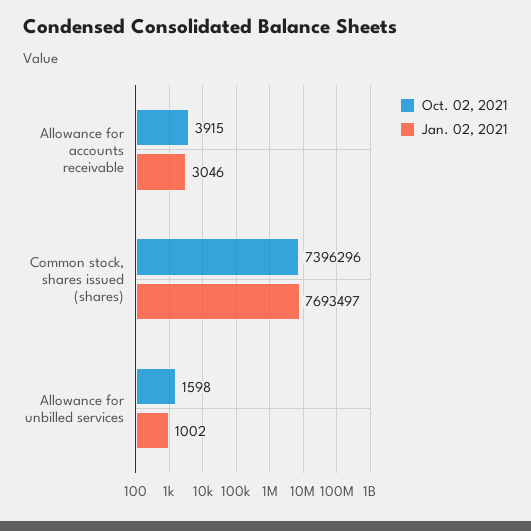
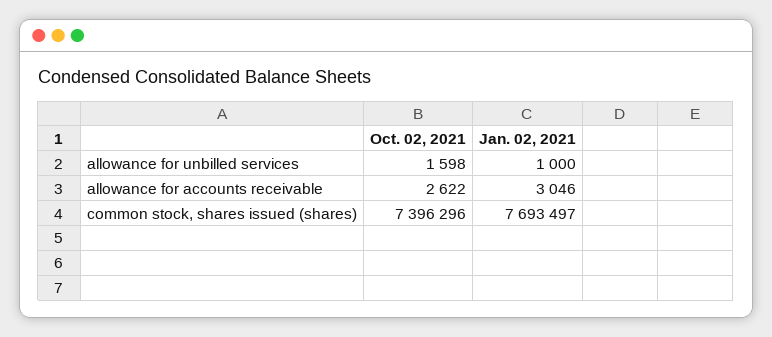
  {
    "Oct. 02, 2021": {
-     "Allowance for accounts receivable": 3915,
+     "Allowance for accounts receivable": 2622,
      "Common stock, shares issued (shares)": 7396296,
      "Allowance for unbilled services": 1598
    },
    "Jan. 02, 2021": {
      "Allowance for accounts receivable": 3046,
      "Common stock, shares issued (shares)": 7693497,
-     "Allowance for unbilled services": 1002
+     "Allowance for unbilled services": 1000
    }
  }

